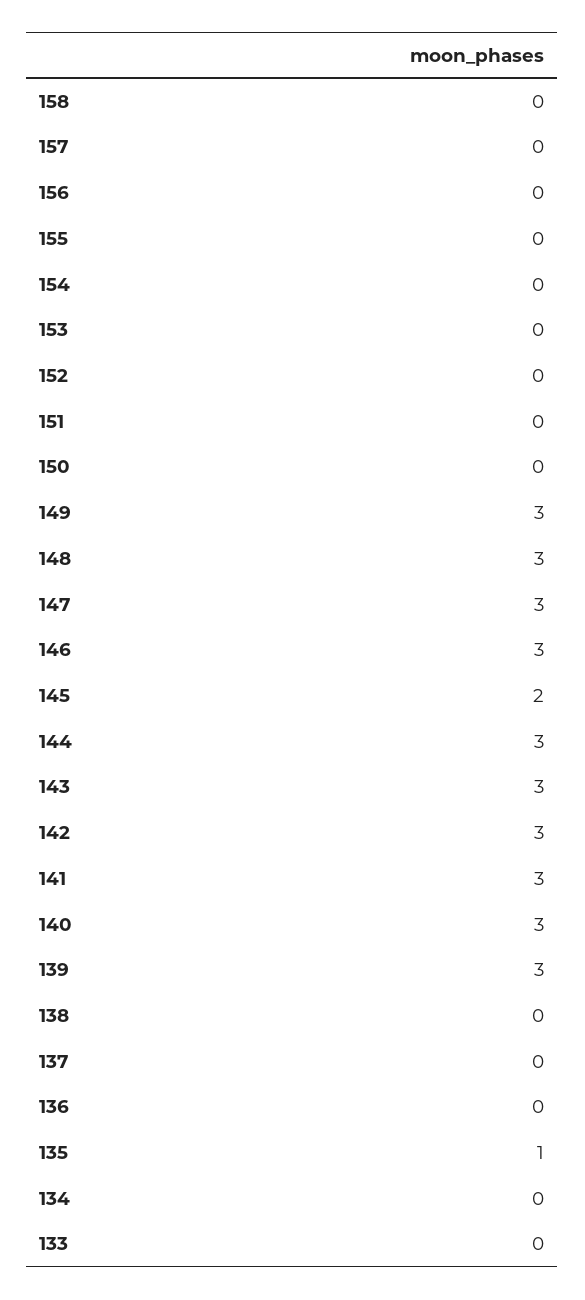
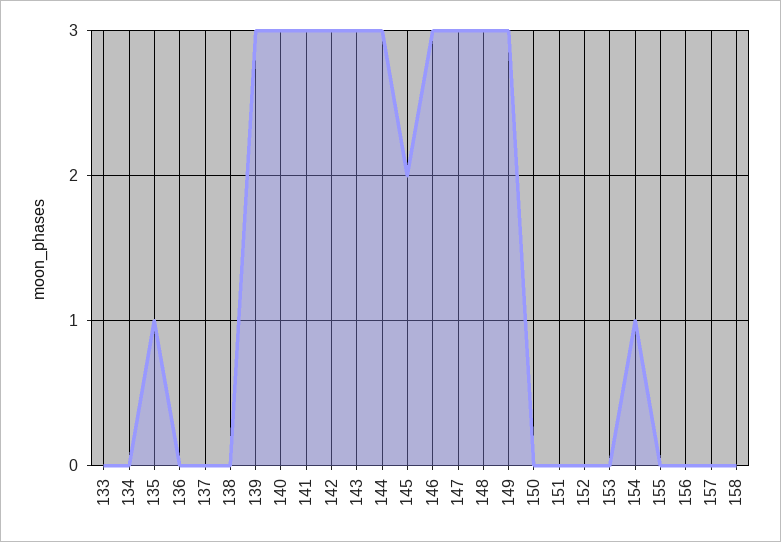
  {
    "158": 0,
    "157": 0,
    "156": 0,
    "155": 0,
-   "154": 0,
+   "154": 1,
    "153": 0,
    "152": 0,
    "151": 0,
    "150": 0,
    "149": 3,
    "148": 3,
    "147": 3,
    "146": 3,
    "145": 2,
    "144": 3,
    "143": 3,
    "142": 3,
    "141": 3,
    "140": 3,
    "139": 3,
    "138": 0,
    "137": 0,
    "136": 0,
    "135": 1,
    "134": 0,
    "133": 0
  }

